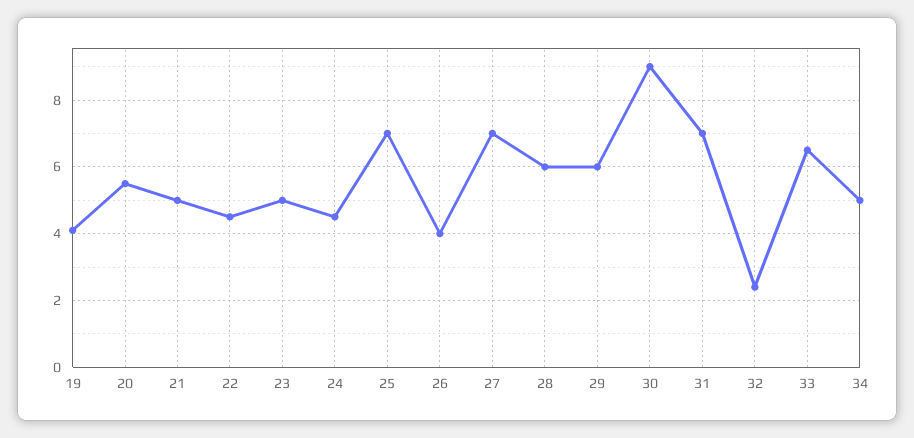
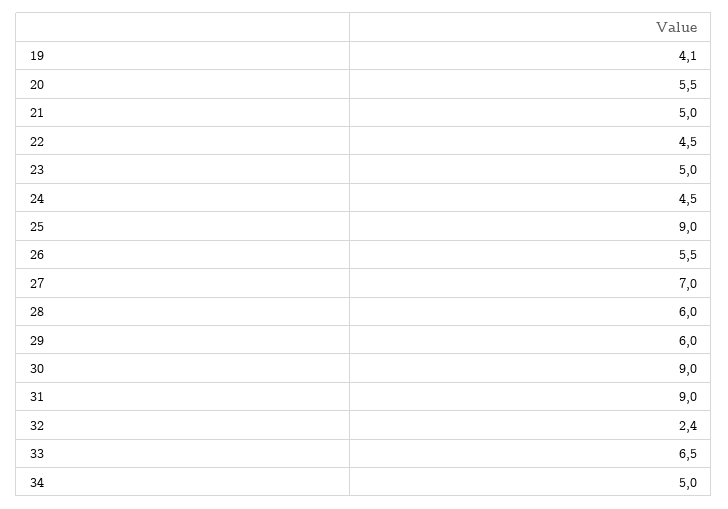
  {
    "19": 4.1,
    "20": 5.5,
    "21": 5,
    "22": 4.5,
    "23": 5,
    "24": 4.5,
-   "25": 7,
+   "25": 9,
-   "26": 4,
+   "26": 5.5,
    "27": 7,
    "28": 6,
    "29": 6,
    "30": 9,
-   "31": 7,
+   "31": 9,
    "32": 2.4,
    "33": 6.5,
    "34": 5
  }

